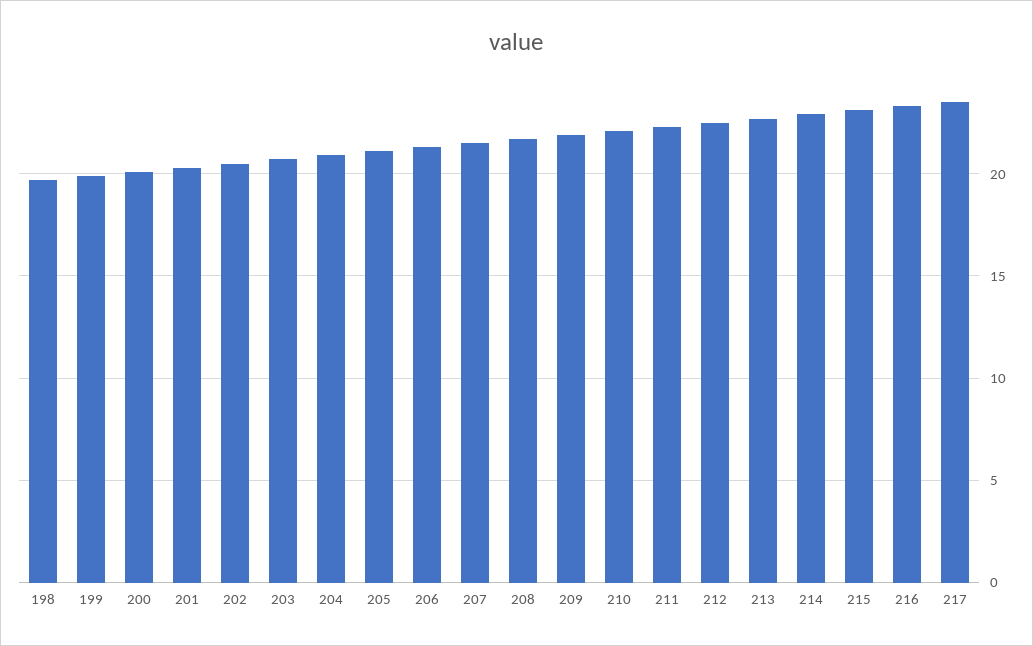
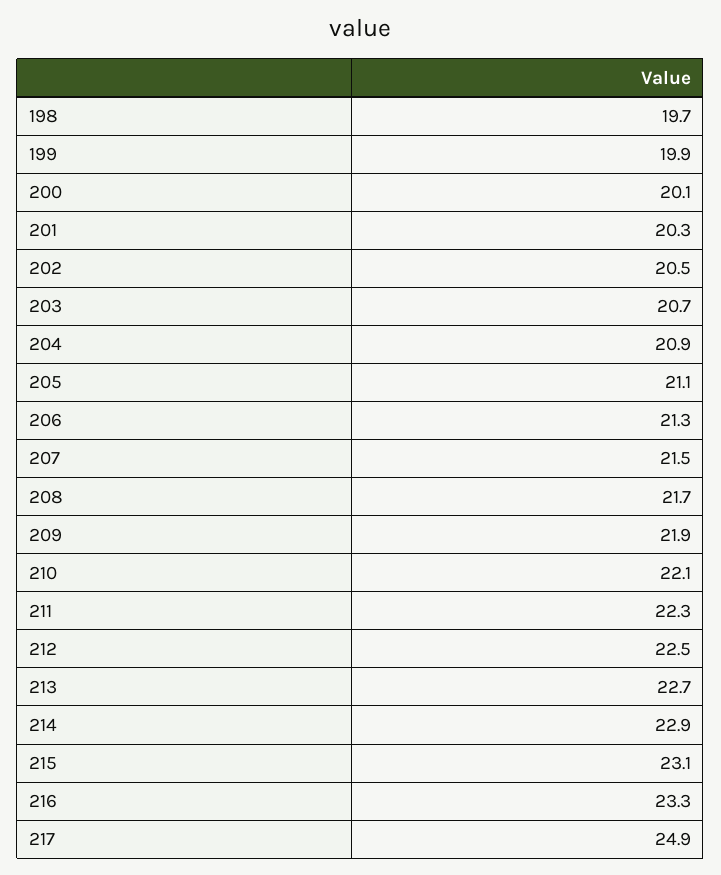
  {
    "198": 19.7,
    "199": 19.9,
    "200": 20.1,
    "201": 20.3,
    "202": 20.5,
    "203": 20.7,
    "204": 20.9,
    "205": 21.1,
    "206": 21.3,
    "207": 21.5,
    "208": 21.7,
    "209": 21.9,
    "210": 22.1,
    "211": 22.3,
    "212": 22.5,
    "213": 22.7,
    "214": 22.9,
    "215": 23.1,
    "216": 23.3,
-   "217": 23.5
+   "217": 24.9
  }

